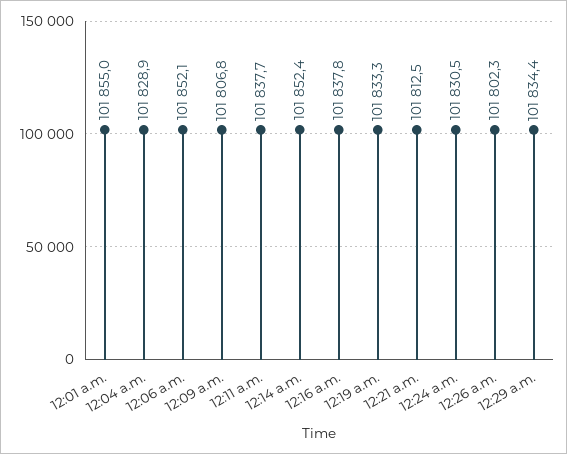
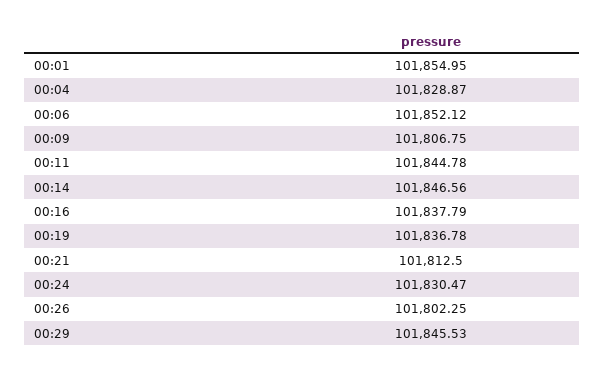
  {
    "12:01 a.m.": 101854.95,
    "12:04 a.m.": 101828.87,
    "12:06 a.m.": 101852.12,
    "12:09 a.m.": 101806.75,
-   "12:11 a.m.": 101837.7,
+   "12:11 a.m.": 101844.78,
-   "12:14 a.m.": 101852.4,
+   "12:14 a.m.": 101846.56,
    "12:16 a.m.": 101837.79,
-   "12:19 a.m.": 101833.3,
+   "12:19 a.m.": 101836.78,
    "12:21 a.m.": 101812.5,
    "12:24 a.m.": 101830.47,
    "12:26 a.m.": 101802.25,
-   "12:29 a.m.": 101834.4
+   "12:29 a.m.": 101845.53
  }

